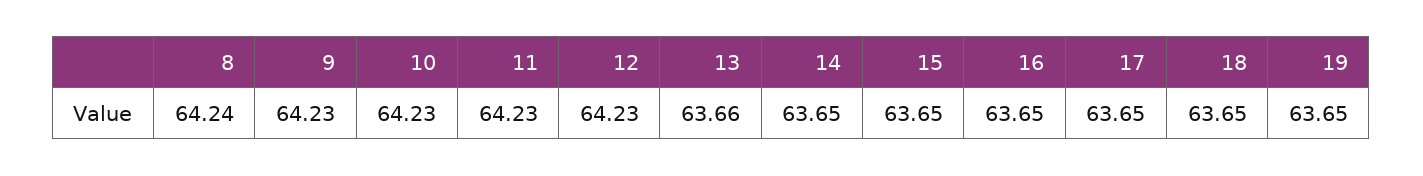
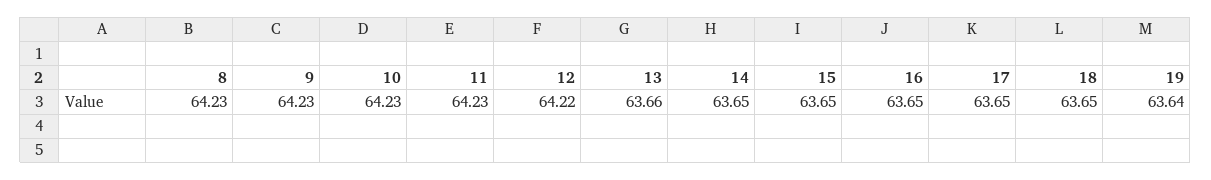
  {
-   "8": 64.24,
+   "8": 64.23,
    "9": 64.23,
    "10": 64.23,
    "11": 64.23,
-   "12": 64.23,
+   "12": 64.22,
    "13": 63.66,
    "14": 63.65,
    "15": 63.65,
    "16": 63.65,
    "17": 63.65,
    "18": 63.65,
-   "19": 63.65
+   "19": 63.64
  }

